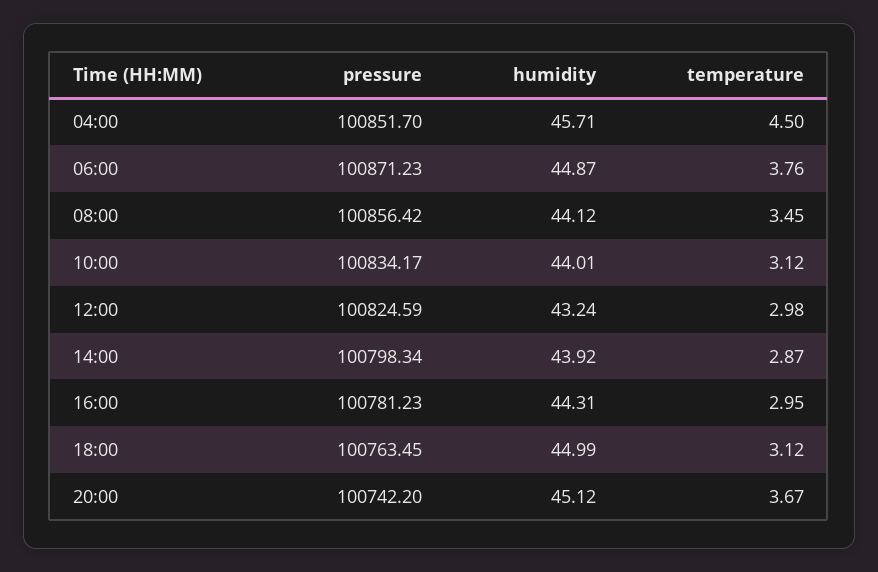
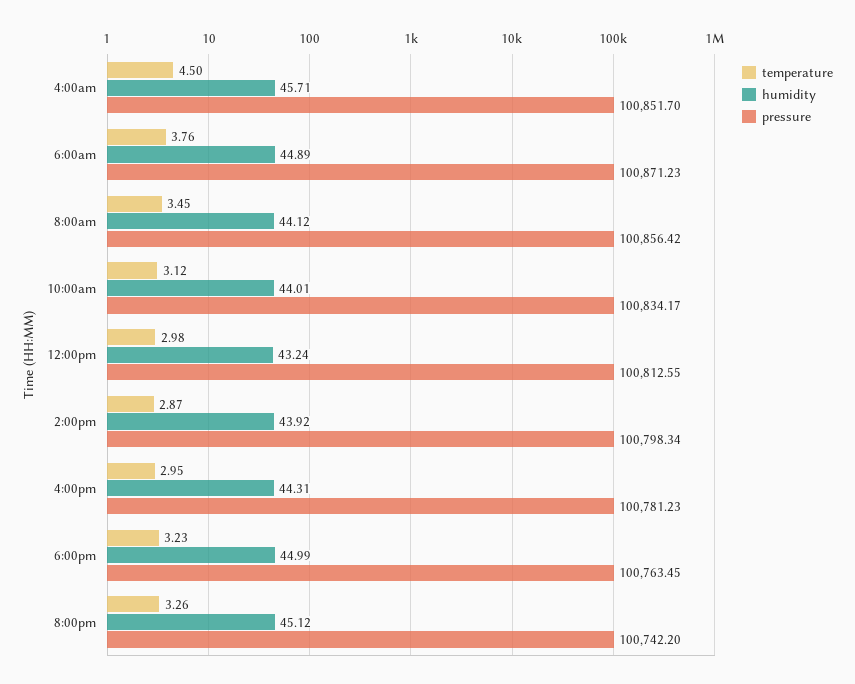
  {
    "pressure": {
      "04:00": 100851.7,
      "06:00": 100871.23,
      "08:00": 100856.42,
      "10:00": 100834.17,
-     "12:00": 100824.59,
+     "12:00": 100812.55,
      "14:00": 100798.34,
      "16:00": 100781.23,
      "18:00": 100763.45,
      "20:00": 100742.2
    },
    "humidity": {
      "04:00": 45.71,
-     "06:00": 44.87,
+     "06:00": 44.89,
      "08:00": 44.12,
      "10:00": 44.01,
      "12:00": 43.24,
      "14:00": 43.92,
      "16:00": 44.31,
      "18:00": 44.99,
      "20:00": 45.12
    },
    "temperature": {
      "04:00": 4.5,
      "06:00": 3.76,
      "08:00": 3.45,
      "10:00": 3.12,
      "12:00": 2.98,
      "14:00": 2.87,
      "16:00": 2.95,
-     "18:00": 3.12,
+     "18:00": 3.23,
-     "20:00": 3.67
+     "20:00": 3.26
    }
  }

